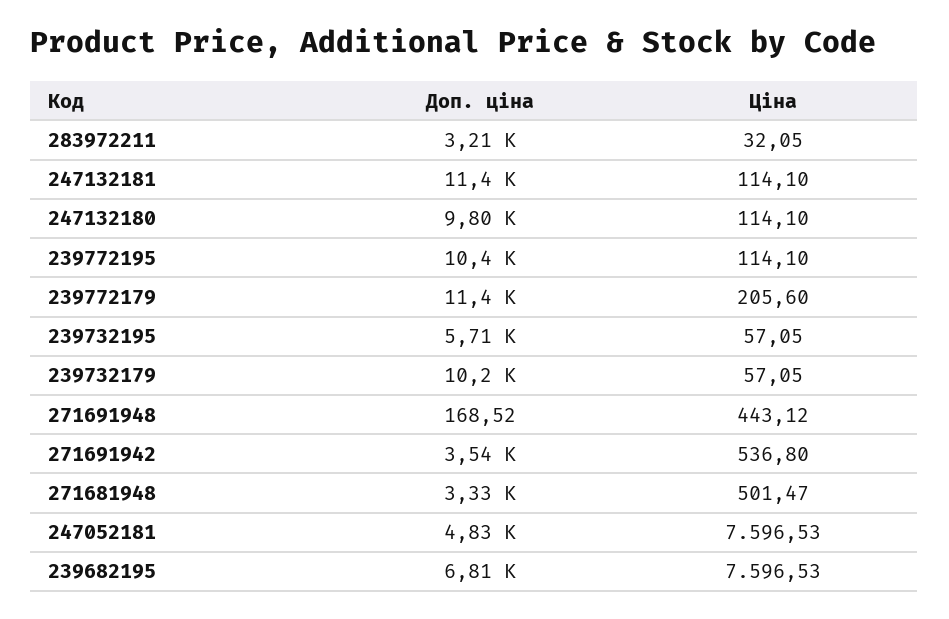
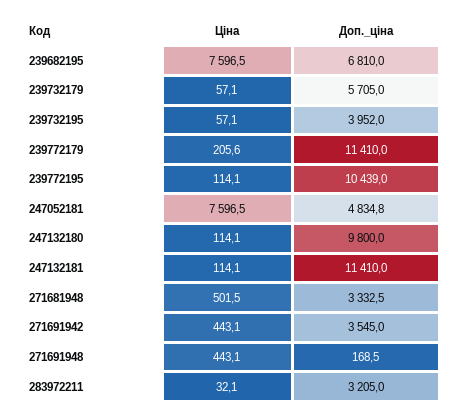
  {
    "Доп. ціна": {
      "283972211": 3205,
      "247132181": 11410,
      "247132180": 9800,
      "239772195": 10439,
      "239772179": 11410,
-     "239732195": 5710,
+     "239732195": 3952,
-     "239732179": 10200,
+     "239732179": 5705,
      "271691948": 168.52,
      "271691942": 3545,
      "271681948": 3332.5,
      "247052181": 4834.8,
      "239682195": 6810
    },
    "Ціна": {
      "283972211": 32.05,
      "247132181": 114.1,
      "247132180": 114.1,
      "239772195": 114.1,
      "239772179": 205.6,
      "239732195": 57.05,
      "239732179": 57.05,
      "271691948": 443.12,
-     "271691942": 536.8,
+     "271691942": 443.1,
      "271681948": 501.47,
      "247052181": 7596.53,
      "239682195": 7596.53
    }
  }

